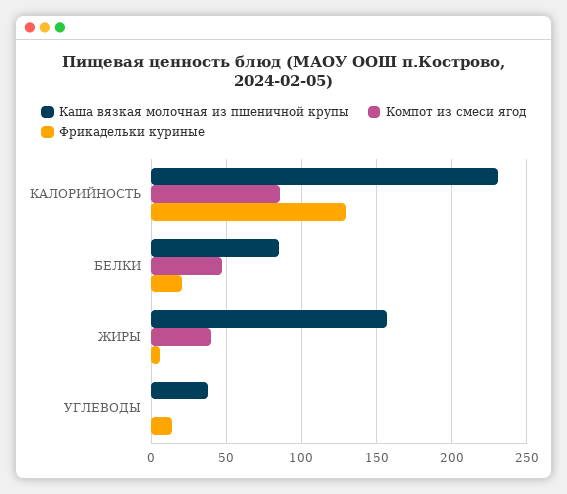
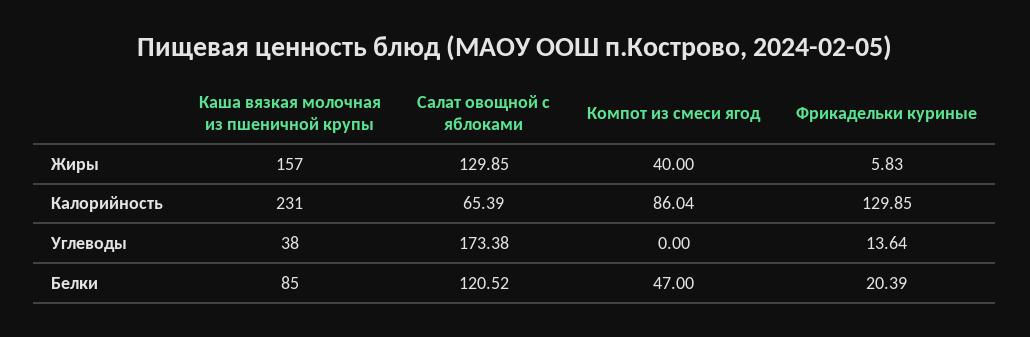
  {
    "Каша вязкая молочная из пшеничной крупы": {
      "КАЛОРИЙНОСТЬ": 231,
      "БЕЛКИ": 85,
      "ЖИРЫ": 157,
      "УГЛЕВОДЫ": 38
    },
    "Компот из смеси ягод": {
      "КАЛОРИЙНОСТЬ": 86.04,
      "БЕЛКИ": 47,
      "ЖИРЫ": 40,
      "УГЛЕВОДЫ": 0
    },
    "Фрикадельки куриные": {
      "КАЛОРИЙНОСТЬ": 129.85,
      "БЕЛКИ": 20.39,
      "ЖИРЫ": 5.83,
      "УГЛЕВОДЫ": 13.64
-   }
+   },
+   "Салат овощной с яблоками": {
+     "ЖИРЫ": 129.85,
+     "КАЛОРИЙНОСТЬ": 65.39,
+     "УГЛЕВОДЫ": 173.38,
+     "БЕЛКИ": 120.52
+   }
  }

